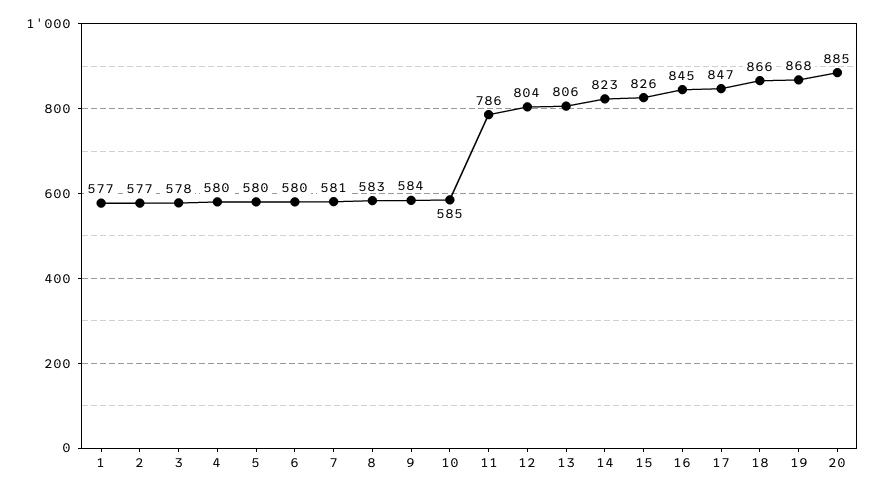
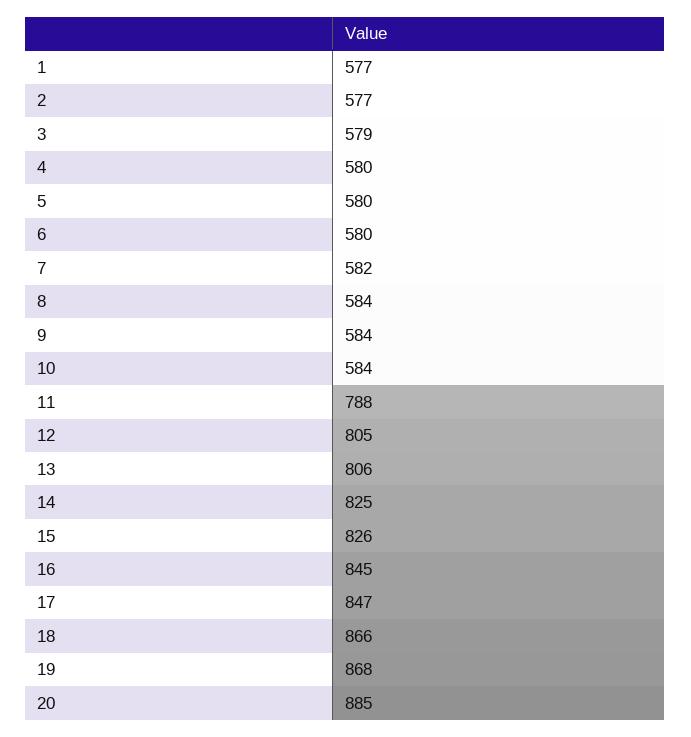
  {
    "1": 577,
    "2": 577,
-   "3": 578,
+   "3": 579,
    "4": 580,
    "5": 580,
    "6": 580,
-   "7": 581,
+   "7": 582,
-   "8": 583,
+   "8": 584,
    "9": 584,
-   "10": 585,
+   "10": 584,
-   "11": 786,
+   "11": 788,
-   "12": 804,
+   "12": 805,
    "13": 806,
-   "14": 823,
+   "14": 825,
    "15": 826,
    "16": 845,
    "17": 847,
    "18": 866,
    "19": 868,
    "20": 885
  }

